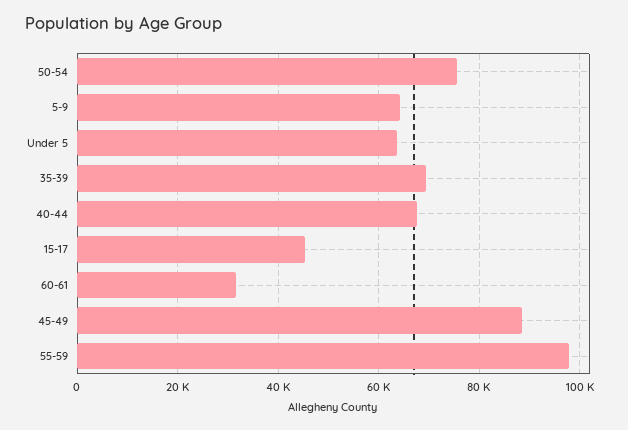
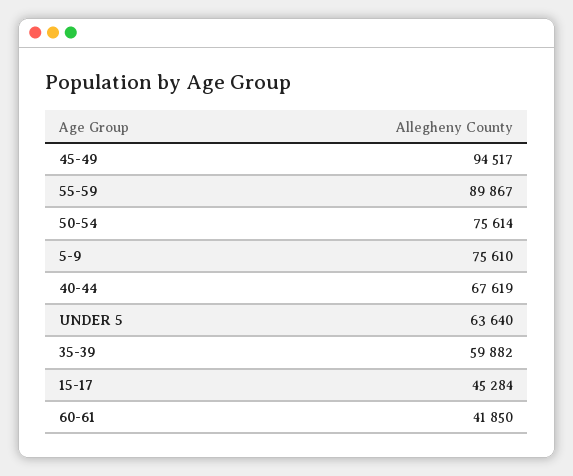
  {
    "50-54": 75614,
-   "5-9": 64000,
+   "5-9": 75610,
    "Under 5": 63640,
-   "35-39": 70000,
+   "35-39": 59882,
    "40-44": 67619,
    "15-17": 45284,
-   "60-61": 32000,
+   "60-61": 41850,
-   "45-49": 88000,
+   "45-49": 94517,
-   "55-59": 98000
+   "55-59": 89867
  }

